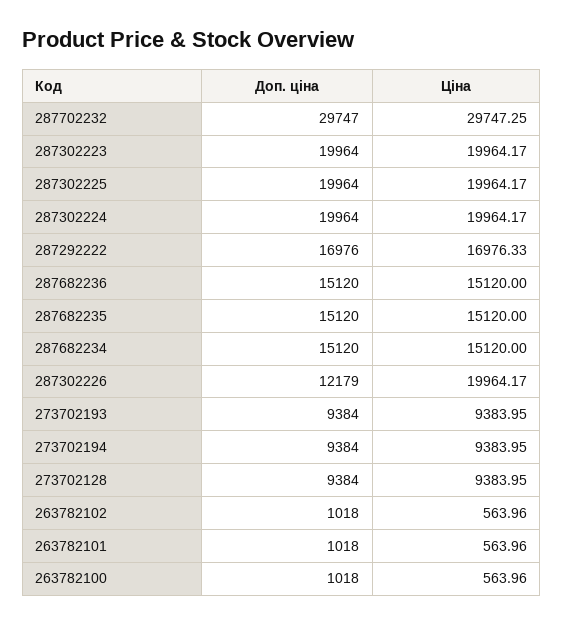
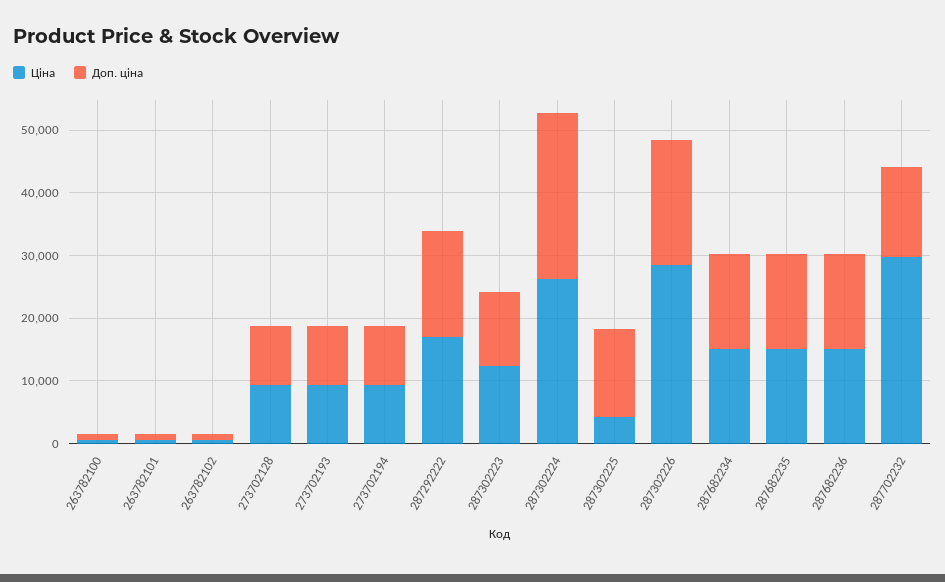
  {
    "Доп. ціна": {
-     "287702232": 29747,
+     "287702232": 14000,
-     "287302223": 19964,
+     "287302223": 12000,
-     "287302225": 19964,
+     "287302225": 14000,
-     "287302224": 19964,
+     "287302224": 26000,
      "287292222": 16976,
      "287682236": 15120,
      "287682235": 15120,
      "287682234": 15120,
-     "287302226": 12179,
+     "287302226": 20000,
      "273702193": 9384,
      "273702194": 9384,
      "273702128": 9384,
      "263782102": 1018,
      "263782101": 1018,
      "263782100": 1018
    },
    "Ціна": {
      "287702232": 29747.25,
-     "287302223": 19964.17,
+     "287302223": 12000,
-     "287302225": 19964.17,
+     "287302225": 4000,
-     "287302224": 19964.17,
+     "287302224": 26000,
      "287292222": 16976.33,
      "287682236": 15120,
      "287682235": 15120,
      "287682234": 15120,
-     "287302226": 19964.17,
+     "287302226": 28000,
      "273702193": 9383.95,
      "273702194": 9383.95,
      "273702128": 9383.95,
      "263782102": 563.96,
      "263782101": 563.96,
      "263782100": 563.96
    }
  }

